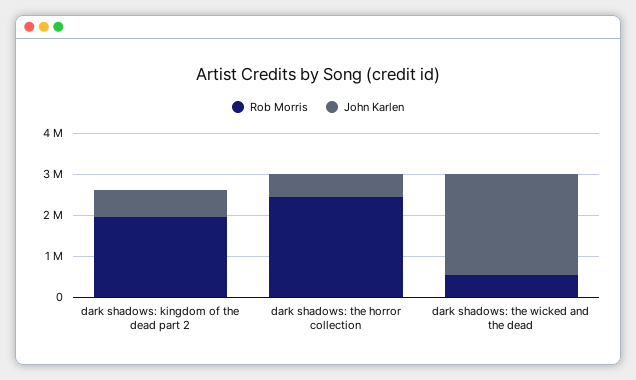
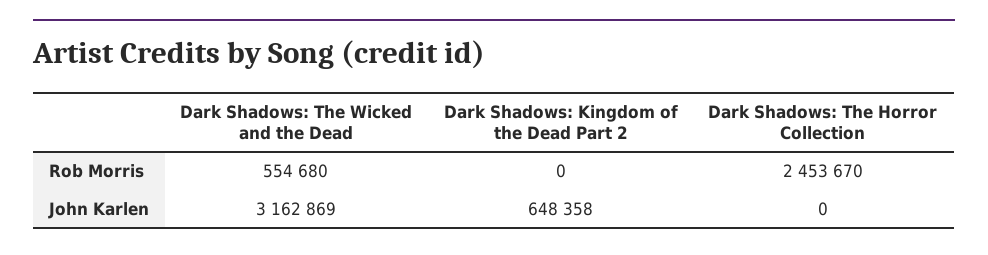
  {
    "Rob Morris": {
-     "dark shadows: kingdom of the dead part 2": 2000000,
+     "dark shadows: kingdom of the dead part 2": 0,
      "dark shadows: the horror collection": 2453670,
      "dark shadows: the wicked and the dead": 554680
    },
    "John Karlen": {
      "dark shadows: kingdom of the dead part 2": 648358,
-     "dark shadows: the horror collection": 600000,
+     "dark shadows: the horror collection": 0,
-     "dark shadows: the wicked and the dead": 2400000
+     "dark shadows: the wicked and the dead": 3162869
    }
  }

